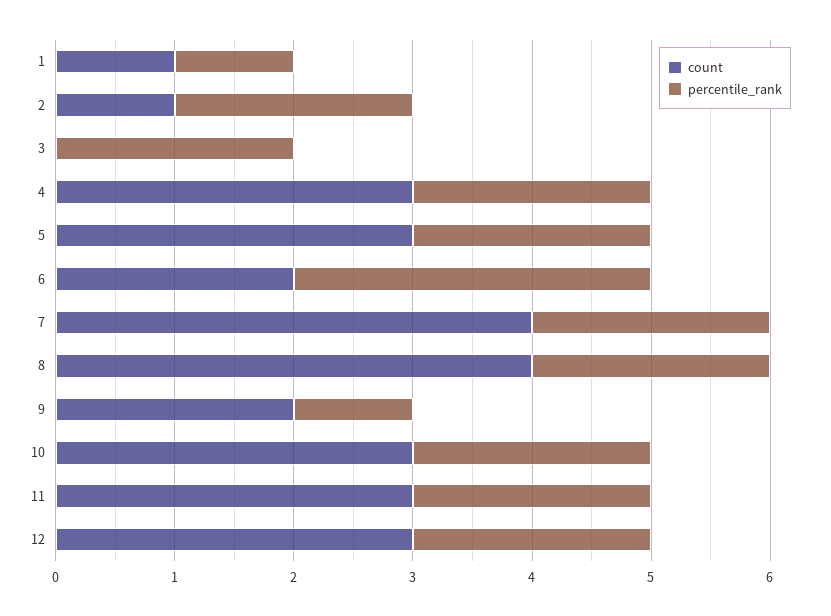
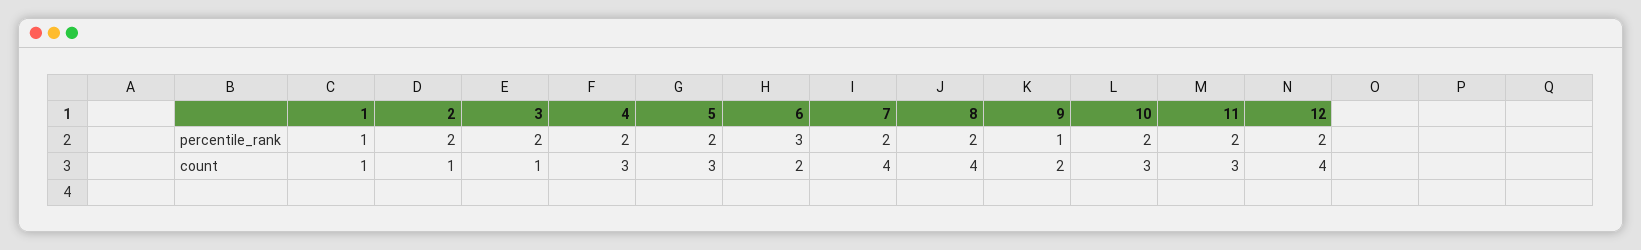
  {
    "count": {
      "1": 1,
      "2": 1,
-     "3": 0,
+     "3": 1,
      "4": 3,
      "5": 3,
      "6": 2,
      "7": 4,
      "8": 4,
      "9": 2,
      "10": 3,
      "11": 3,
-     "12": 3
+     "12": 4
    },
    "percentile_rank": {
      "1": 1,
      "2": 2,
      "3": 2,
      "4": 2,
      "5": 2,
      "6": 3,
      "7": 2,
      "8": 2,
      "9": 1,
      "10": 2,
      "11": 2,
      "12": 2
    }
  }

